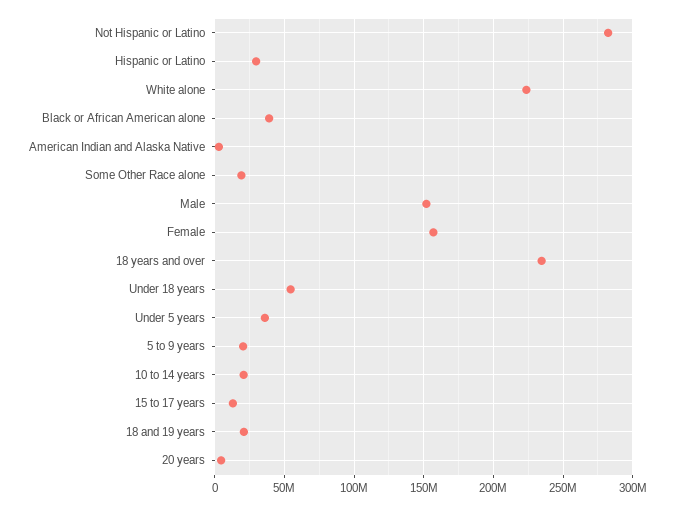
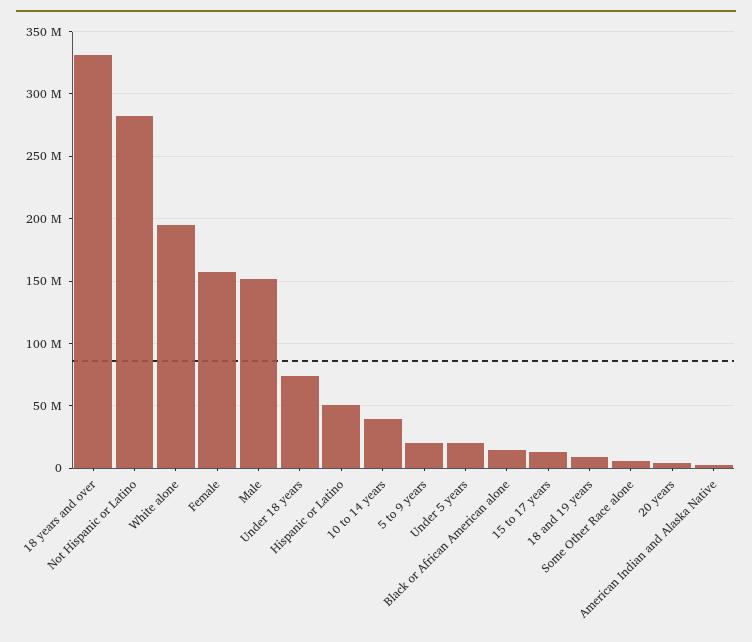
  {
    "Not Hispanic or Latino": 280000000,
-   "Hispanic or Latino": 30000000,
+   "Hispanic or Latino": 50000000,
-   "White alone": 225000000,
+   "White alone": 195000000,
-   "Black or African American alone": 40000000,
+   "Black or African American alone": 15000000,
    "American Indian and Alaska Native": 5000000,
-   "Some Other Race alone": 20000000,
+   "Some Other Race alone": 5000000,
    "Male": 150000000,
    "Female": 155000000,
-   "18 years and over": 235000000,
+   "18 years and over": 330000000,
-   "Under 18 years": 55000000,
+   "Under 18 years": 75000000,
-   "Under 5 years": 35000000,
+   "Under 5 years": 20000000,
    "5 to 9 years": 20000000,
-   "10 to 14 years": 20000000,
+   "10 to 14 years": 40000000,
    "15 to 17 years": 15000000,
-   "18 and 19 years": 20000000,
+   "18 and 19 years": 10000000,
    "20 years": 5000000
  }

